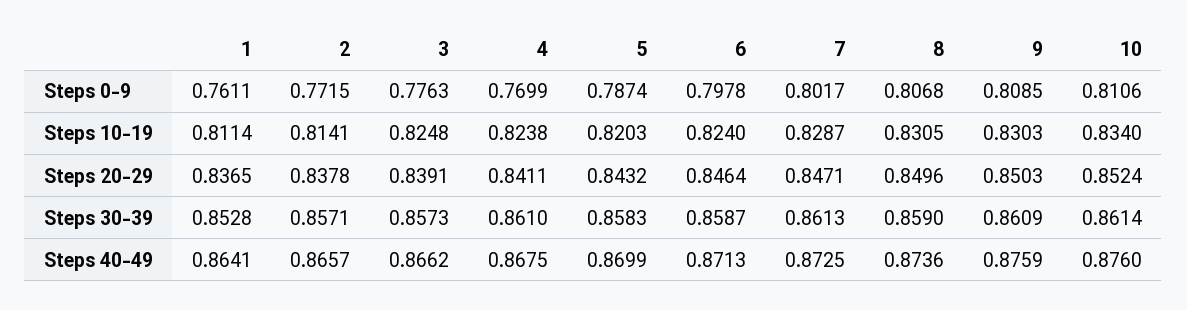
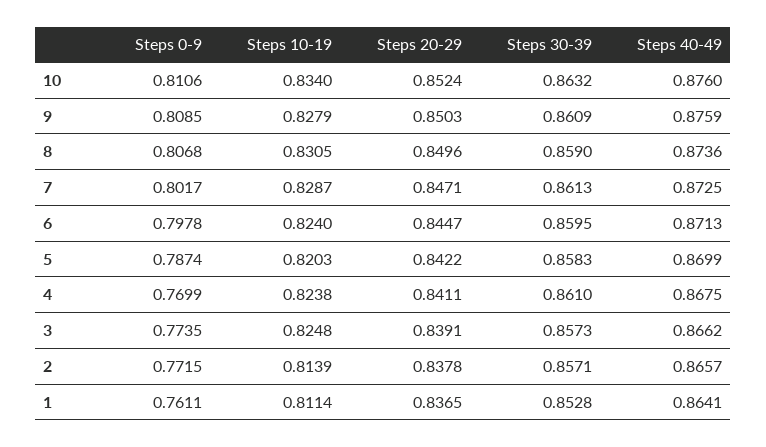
  {
    "1": {
      "Steps 0-9": 0.7611,
      "Steps 10-19": 0.8114,
      "Steps 20-29": 0.8365,
      "Steps 30-39": 0.8528,
      "Steps 40-49": 0.8641
    },
    "2": {
      "Steps 0-9": 0.7715,
-     "Steps 10-19": 0.8141,
+     "Steps 10-19": 0.8139,
      "Steps 20-29": 0.8378,
      "Steps 30-39": 0.8571,
      "Steps 40-49": 0.8657
    },
    "3": {
-     "Steps 0-9": 0.7763,
+     "Steps 0-9": 0.7735,
      "Steps 10-19": 0.8248,
      "Steps 20-29": 0.8391,
      "Steps 30-39": 0.8573,
      "Steps 40-49": 0.8662
    },
    "4": {
      "Steps 0-9": 0.7699,
      "Steps 10-19": 0.8238,
      "Steps 20-29": 0.8411,
      "Steps 30-39": 0.861,
      "Steps 40-49": 0.8675
    },
    "5": {
      "Steps 0-9": 0.7874,
      "Steps 10-19": 0.8203,
-     "Steps 20-29": 0.8432,
+     "Steps 20-29": 0.8422,
      "Steps 30-39": 0.8583,
      "Steps 40-49": 0.8699
    },
    "6": {
      "Steps 0-9": 0.7978,
      "Steps 10-19": 0.824,
-     "Steps 20-29": 0.8464,
+     "Steps 20-29": 0.8447,
-     "Steps 30-39": 0.8587,
+     "Steps 30-39": 0.8595,
      "Steps 40-49": 0.8713
    },
    "7": {
      "Steps 0-9": 0.8017,
      "Steps 10-19": 0.8287,
      "Steps 20-29": 0.8471,
      "Steps 30-39": 0.8613,
      "Steps 40-49": 0.8725
    },
    "8": {
      "Steps 0-9": 0.8068,
      "Steps 10-19": 0.8305,
      "Steps 20-29": 0.8496,
      "Steps 30-39": 0.859,
      "Steps 40-49": 0.8736
    },
    "9": {
      "Steps 0-9": 0.8085,
-     "Steps 10-19": 0.8303,
+     "Steps 10-19": 0.8279,
      "Steps 20-29": 0.8503,
      "Steps 30-39": 0.8609,
      "Steps 40-49": 0.8759
    },
    "10": {
      "Steps 0-9": 0.8106,
      "Steps 10-19": 0.834,
      "Steps 20-29": 0.8524,
-     "Steps 30-39": 0.8614,
+     "Steps 30-39": 0.8632,
      "Steps 40-49": 0.876
    }
  }

